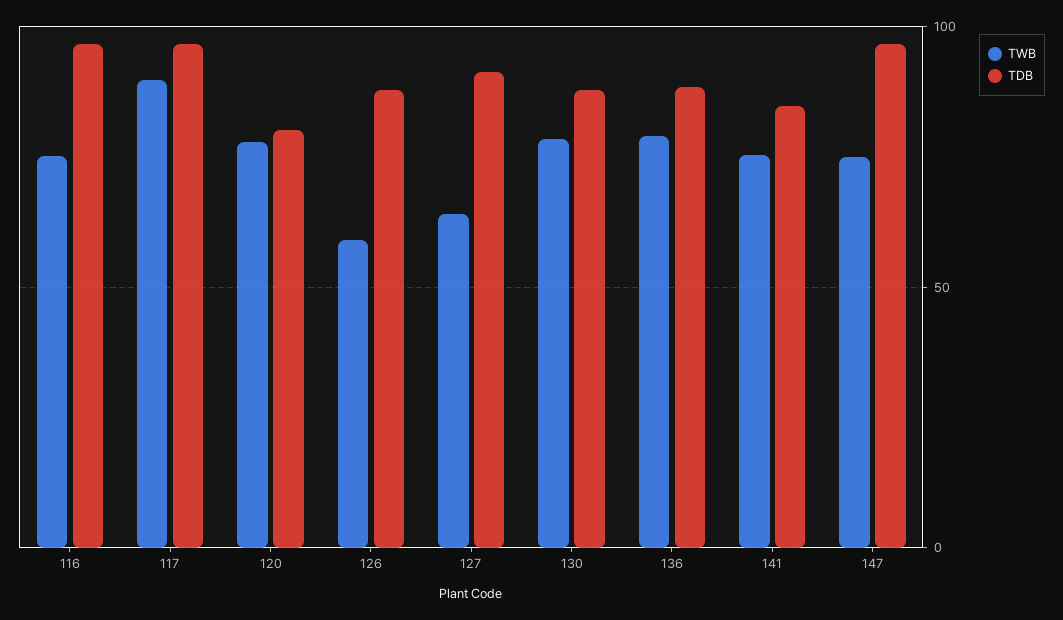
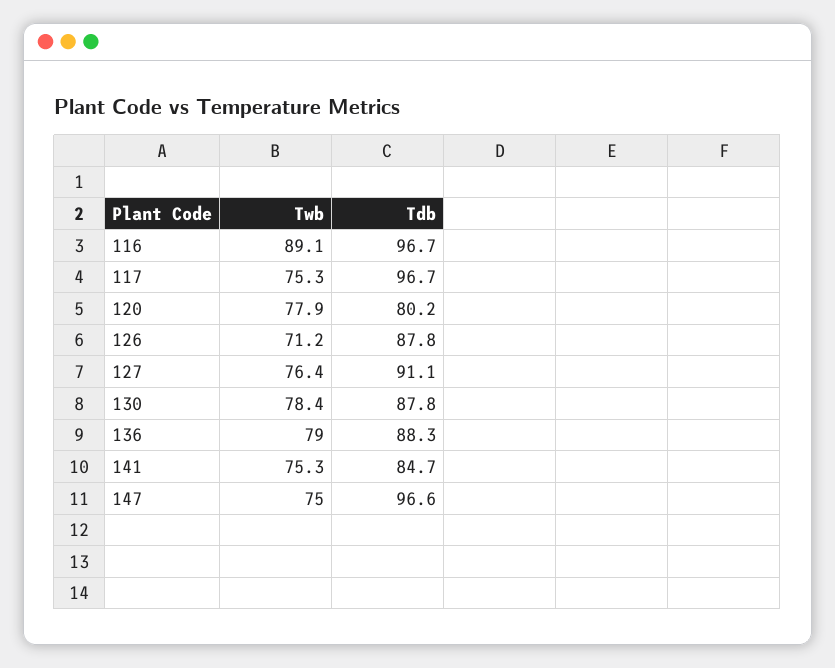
  {
    "TWB": {
-     "116": 75,
+     "116": 89.1,
-     "117": 90,
+     "117": 75.3,
      "120": 77.9,
-     "126": 60,
+     "126": 71.2,
-     "127": 65,
+     "127": 76.4,
      "130": 78.4,
      "136": 79,
      "141": 75.3,
      "147": 75
    },
    "TDB": {
      "116": 96.7,
      "117": 96.7,
      "120": 80.2,
      "126": 87.8,
      "127": 91.1,
      "130": 87.8,
      "136": 88.3,
      "141": 84.7,
      "147": 96.6
    }
  }

